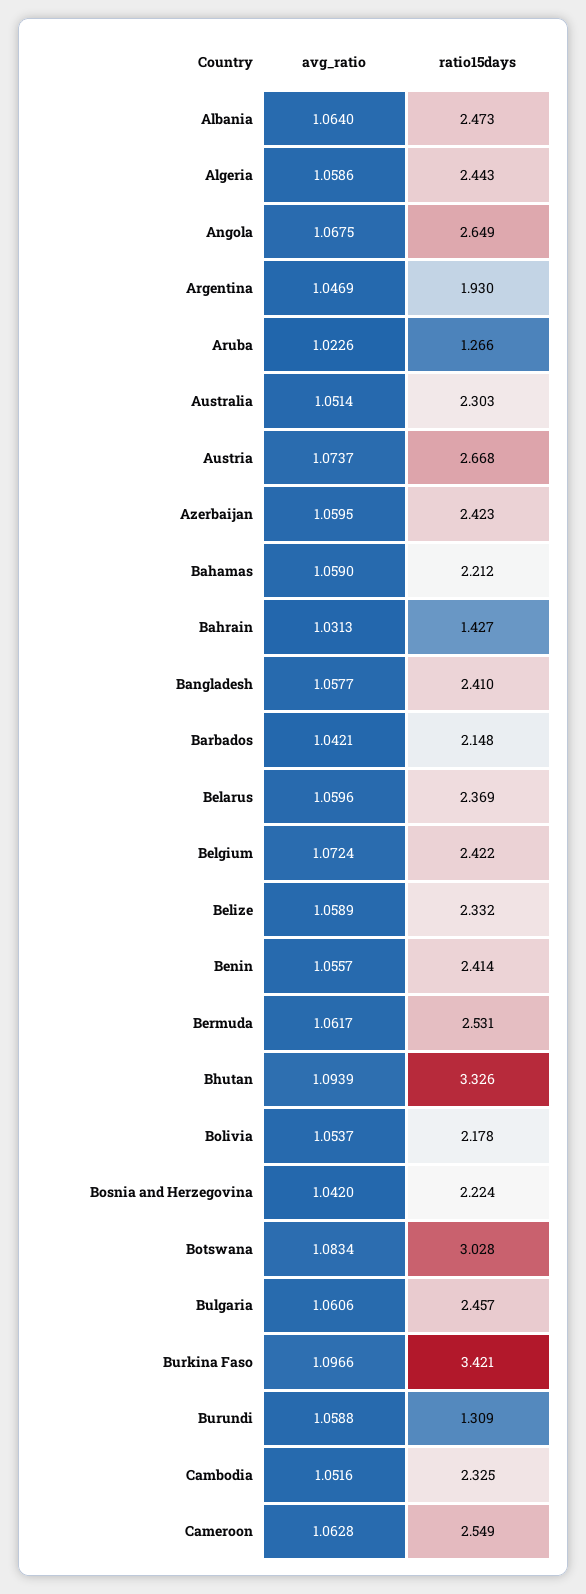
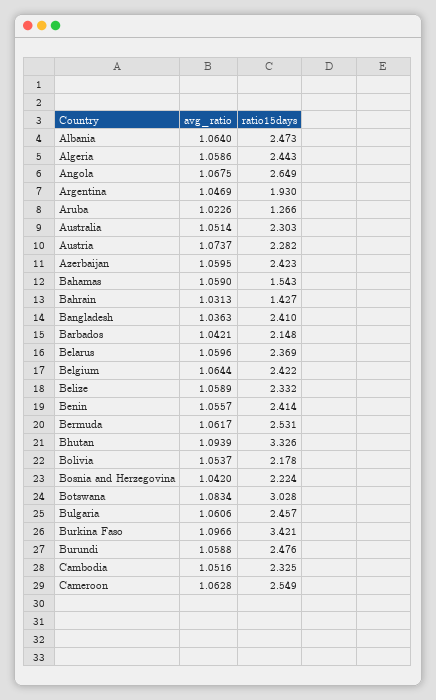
  {
    "avg_ratio": {
      "Albania": 1.064,
      "Algeria": 1.0586,
      "Angola": 1.0675,
      "Argentina": 1.0469,
      "Aruba": 1.0226,
      "Australia": 1.0514,
      "Austria": 1.0737,
      "Azerbaijan": 1.0595,
      "Bahamas": 1.059,
      "Bahrain": 1.0313,
-     "Bangladesh": 1.0577,
+     "Bangladesh": 1.0363,
      "Barbados": 1.0421,
      "Belarus": 1.0596,
-     "Belgium": 1.0724,
+     "Belgium": 1.0644,
      "Belize": 1.0589,
      "Benin": 1.0557,
      "Bermuda": 1.0617,
      "Bhutan": 1.0939,
      "Bolivia": 1.0537,
      "Bosnia and Herzegovina": 1.042,
      "Botswana": 1.0834,
      "Bulgaria": 1.0606,
      "Burkina Faso": 1.0966,
      "Burundi": 1.0588,
      "Cambodia": 1.0516,
      "Cameroon": 1.0628
    },
    "ratio15days": {
      "Albania": 2.473,
      "Algeria": 2.443,
      "Angola": 2.649,
      "Argentina": 1.93,
      "Aruba": 1.266,
      "Australia": 2.303,
-     "Austria": 2.668,
+     "Austria": 2.282,
      "Azerbaijan": 2.423,
-     "Bahamas": 2.212,
+     "Bahamas": 1.543,
      "Bahrain": 1.427,
      "Bangladesh": 2.41,
      "Barbados": 2.148,
      "Belarus": 2.369,
      "Belgium": 2.422,
      "Belize": 2.332,
      "Benin": 2.414,
      "Bermuda": 2.531,
      "Bhutan": 3.326,
      "Bolivia": 2.178,
      "Bosnia and Herzegovina": 2.224,
      "Botswana": 3.028,
      "Bulgaria": 2.457,
      "Burkina Faso": 3.421,
-     "Burundi": 1.309,
+     "Burundi": 2.476,
      "Cambodia": 2.325,
      "Cameroon": 2.549
    }
  }

